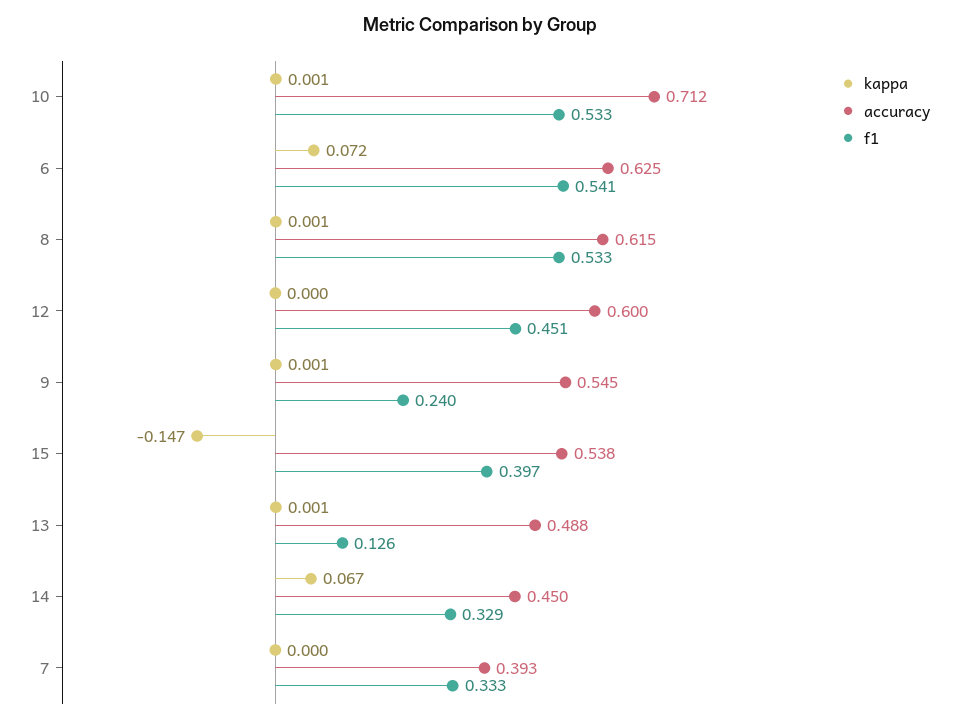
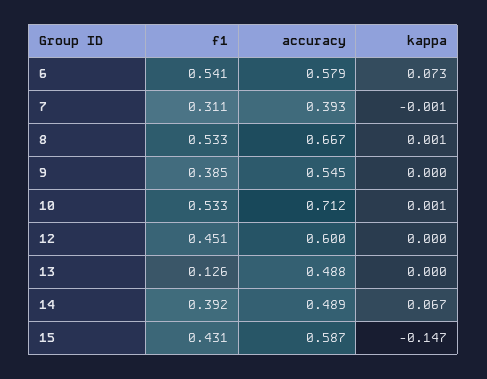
  {
    "kappa": {
      "10": 0.001,
-     "6": 0.072,
+     "6": 0.073,
      "8": 0.001,
      "12": 0,
-     "9": 0.001,
+     "9": 0,
      "15": -0.147,
-     "13": 0.001,
+     "13": 0,
      "14": 0.067,
-     "7": 0
+     "7": -0.001
    },
    "accuracy": {
      "10": 0.712,
-     "6": 0.625,
+     "6": 0.579,
-     "8": 0.615,
+     "8": 0.667,
      "12": 0.6,
      "9": 0.545,
-     "15": 0.538,
+     "15": 0.587,
      "13": 0.488,
-     "14": 0.45,
+     "14": 0.489,
      "7": 0.393
    },
    "f1": {
      "10": 0.533,
      "6": 0.541,
      "8": 0.533,
      "12": 0.451,
-     "9": 0.24,
+     "9": 0.385,
-     "15": 0.397,
+     "15": 0.431,
      "13": 0.126,
-     "14": 0.329,
+     "14": 0.392,
-     "7": 0.333
+     "7": 0.311
    }
  }

